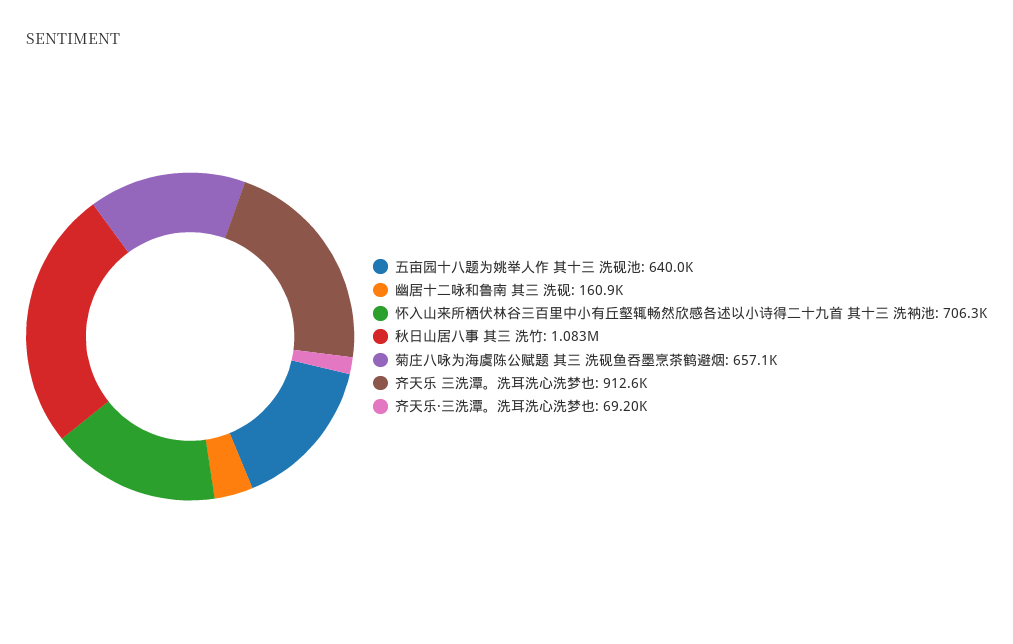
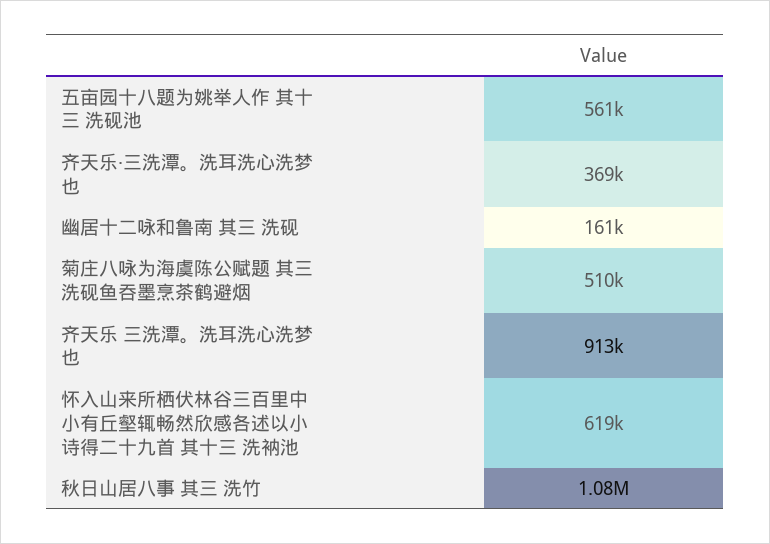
  {
-   "五亩园十八题为姚举人作 其十三 洗砚池": 640000,
+   "五亩园十八题为姚举人作 其十三 洗砚池": 561000,
    "幽居十二咏和鲁南 其三 洗砚": 160900,
-   "怀入山来所栖伏林谷三百里中小有丘壑辄畅然欣感各述以小诗得二十九首 其十三 洗衲池": 706300,
+   "怀入山来所栖伏林谷三百里中小有丘壑辄畅然欣感各述以小诗得二十九首 其十三 洗衲池": 619000,
    "秋日山居八事 其三 洗竹": 1083000,
-   "菊庄八咏为海虞陈公赋题 其三 洗砚鱼吞墨烹茶鹤避烟": 657100,
+   "菊庄八咏为海虞陈公赋题 其三 洗砚鱼吞墨烹茶鹤避烟": 510000,
    "齐天乐 三洗潭。洗耳洗心洗梦也": 912600,
-   "齐天乐·三洗潭。洗耳洗心洗梦也": 69200
+   "齐天乐·三洗潭。洗耳洗心洗梦也": 369000
  }

